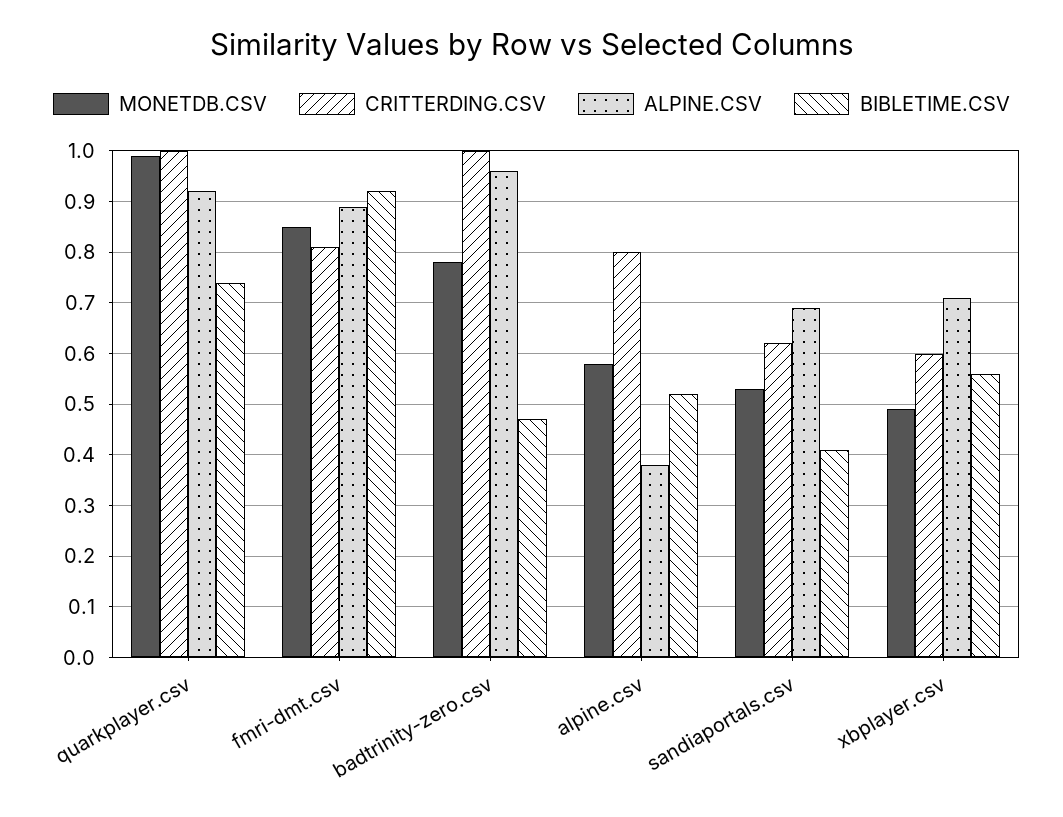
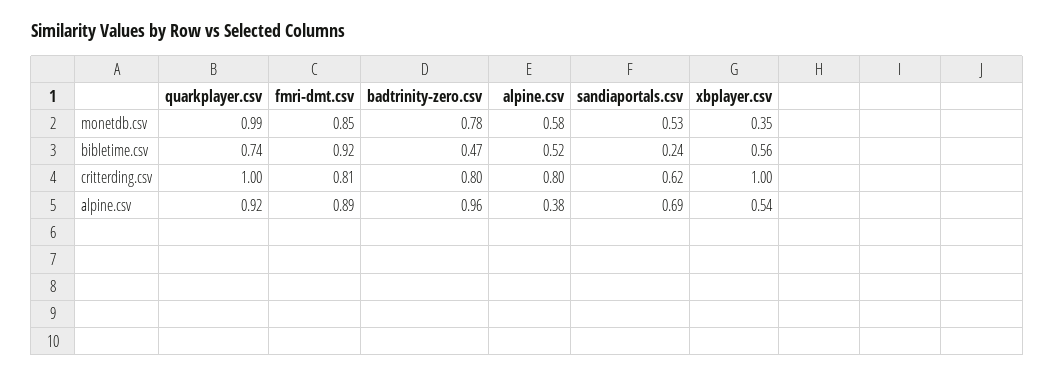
  {
    "MONETDB.CSV": {
      "quarkplayer.csv": 0.99,
      "fmri-dmt.csv": 0.85,
      "badtrinity-zero.csv": 0.78,
      "alpine.csv": 0.58,
      "sandiaportals.csv": 0.53,
-     "xbplayer.csv": 0.5
+     "xbplayer.csv": 0.35
    },
    "CRITTERDING.CSV": {
      "quarkplayer.csv": 1,
      "fmri-dmt.csv": 0.81,
-     "badtrinity-zero.csv": 1,
+     "badtrinity-zero.csv": 0.8,
      "alpine.csv": 0.8,
      "sandiaportals.csv": 0.62,
-     "xbplayer.csv": 0.6
+     "xbplayer.csv": 1
    },
    "ALPINE.CSV": {
      "quarkplayer.csv": 0.92,
      "fmri-dmt.csv": 0.89,
      "badtrinity-zero.csv": 0.96,
      "alpine.csv": 0.38,
      "sandiaportals.csv": 0.69,
-     "xbplayer.csv": 0.7
+     "xbplayer.csv": 0.54
    },
    "BIBLETIME.CSV": {
      "quarkplayer.csv": 0.74,
      "fmri-dmt.csv": 0.92,
      "badtrinity-zero.csv": 0.47,
      "alpine.csv": 0.52,
-     "sandiaportals.csv": 0.4,
+     "sandiaportals.csv": 0.24,
      "xbplayer.csv": 0.56
    }
  }

